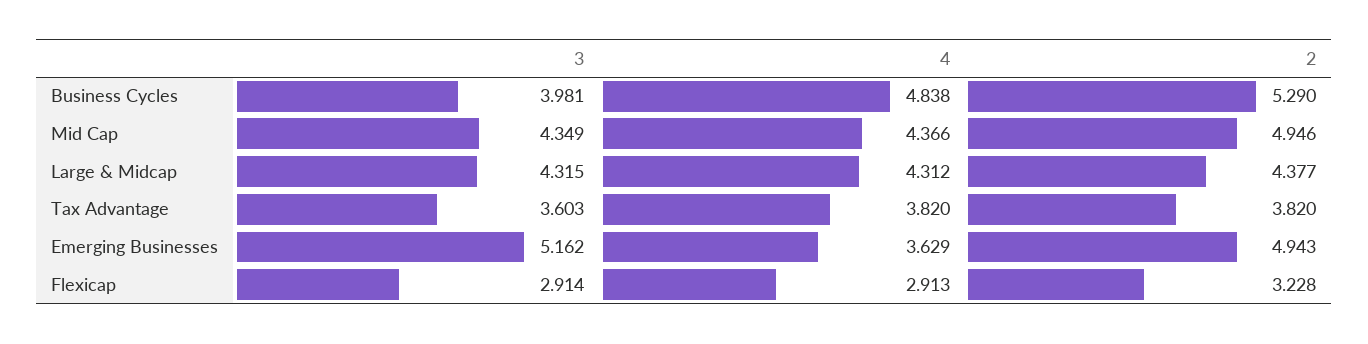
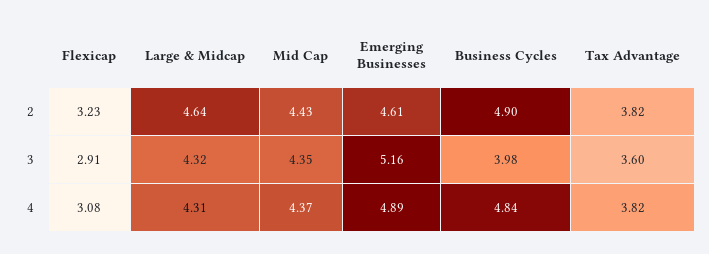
  {
    "3": {
      "Business Cycles": 3.981,
      "Mid Cap": 4.349,
      "Large & Midcap": 4.315,
      "Tax Advantage": 3.603,
      "Emerging Businesses": 5.162,
      "Flexicap": 2.914
    },
    "4": {
      "Business Cycles": 4.838,
      "Mid Cap": 4.366,
      "Large & Midcap": 4.312,
      "Tax Advantage": 3.82,
-     "Emerging Businesses": 3.629,
+     "Emerging Businesses": 4.89,
-     "Flexicap": 2.913
+     "Flexicap": 3.08
    },
    "2": {
-     "Business Cycles": 5.29,
+     "Business Cycles": 4.9,
-     "Mid Cap": 4.946,
+     "Mid Cap": 4.43,
-     "Large & Midcap": 4.377,
+     "Large & Midcap": 4.64,
      "Tax Advantage": 3.82,
-     "Emerging Businesses": 4.943,
+     "Emerging Businesses": 4.61,
      "Flexicap": 3.228
    }
  }

